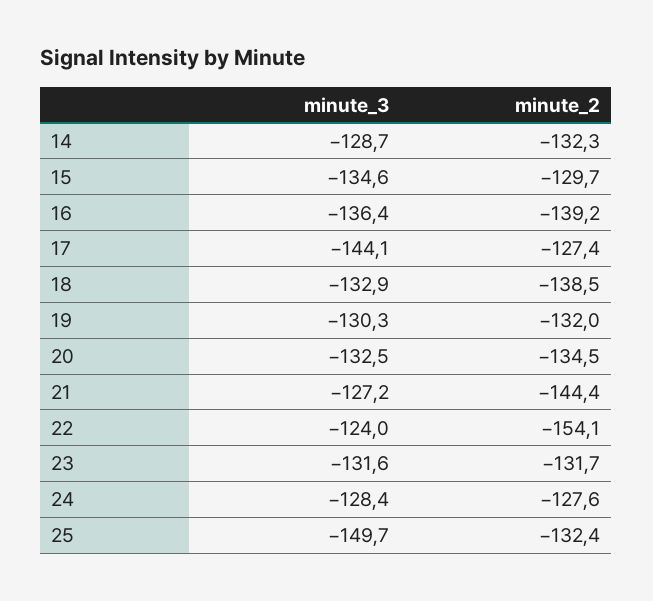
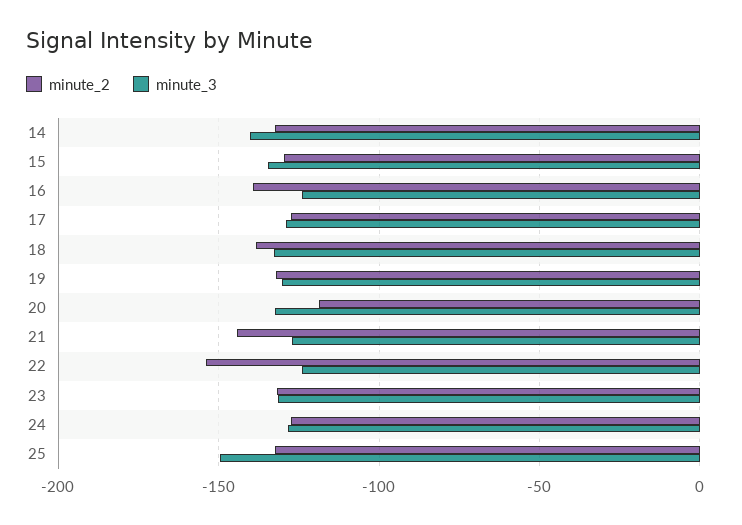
  {
    "minute_3": {
-     "14": -128.7,
+     "14": -140,
      "15": -134.6,
-     "16": -136.4,
+     "16": -125,
-     "17": -144.1,
+     "17": -130,
      "18": -132.9,
      "19": -130.3,
      "20": -132.5,
      "21": -127.2,
      "22": -124,
      "23": -131.6,
      "24": -128.4,
      "25": -149.7
    },
    "minute_2": {
      "14": -132.3,
      "15": -129.7,
      "16": -139.2,
      "17": -127.4,
      "18": -138.5,
      "19": -132,
-     "20": -134.5,
+     "20": -120,
      "21": -144.4,
      "22": -154.1,
      "23": -131.7,
      "24": -127.6,
      "25": -132.4
    }
  }

